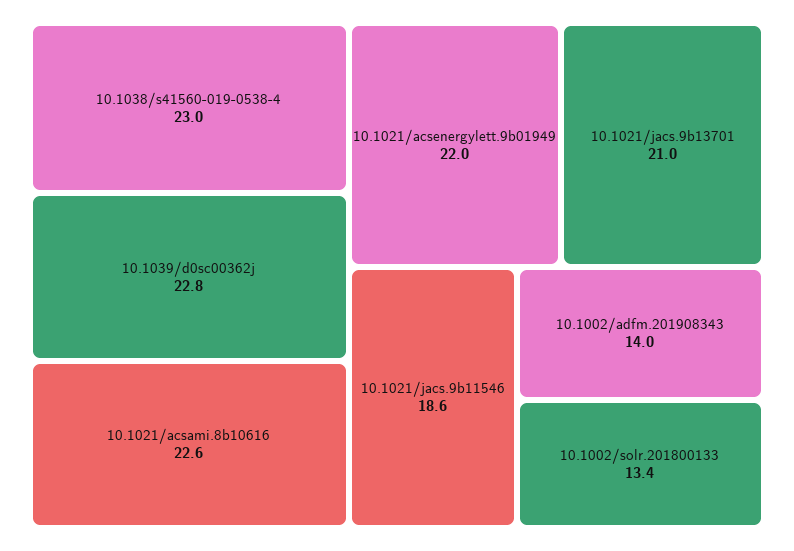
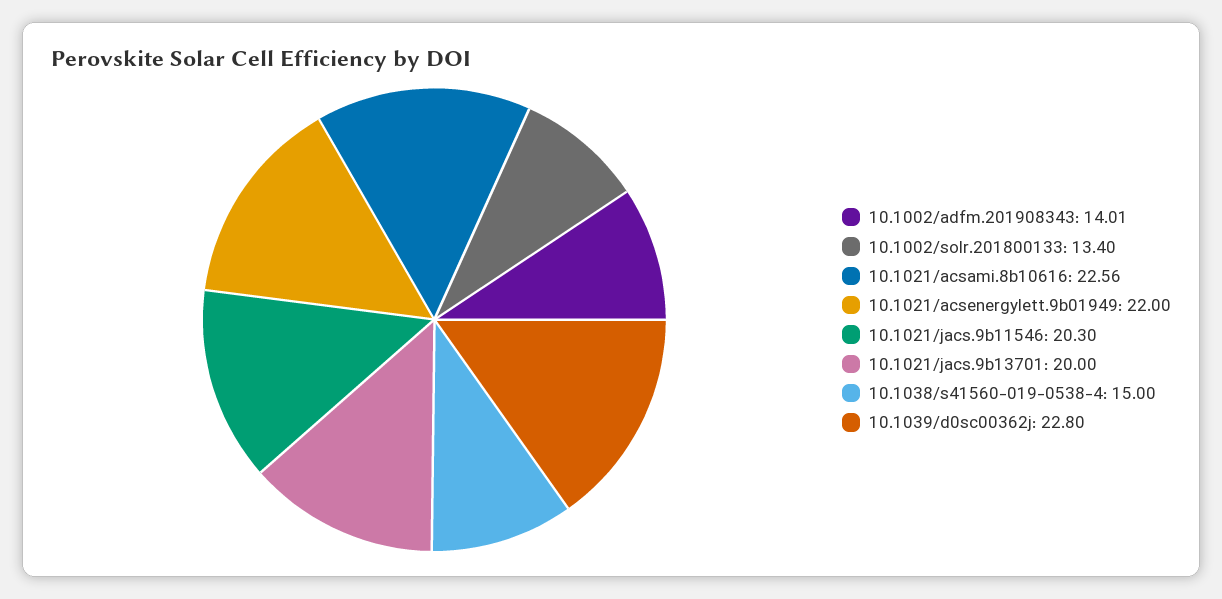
  {
-   "10.1038/s41560-019-0538-4": 23,
+   "10.1038/s41560-019-0538-4": 15,
    "10.1039/d0sc00362j": 22.8,
    "10.1021/acsami.8b10616": 22.56,
    "10.1021/acsenergylett.9b01949": 22,
-   "10.1021/jacs.9b13701": 21,
+   "10.1021/jacs.9b13701": 20,
-   "10.1021/jacs.9b11546": 18.6,
+   "10.1021/jacs.9b11546": 20.3,
    "10.1002/adfm.201908343": 14.01,
    "10.1002/solr.201800133": 13.4
  }

